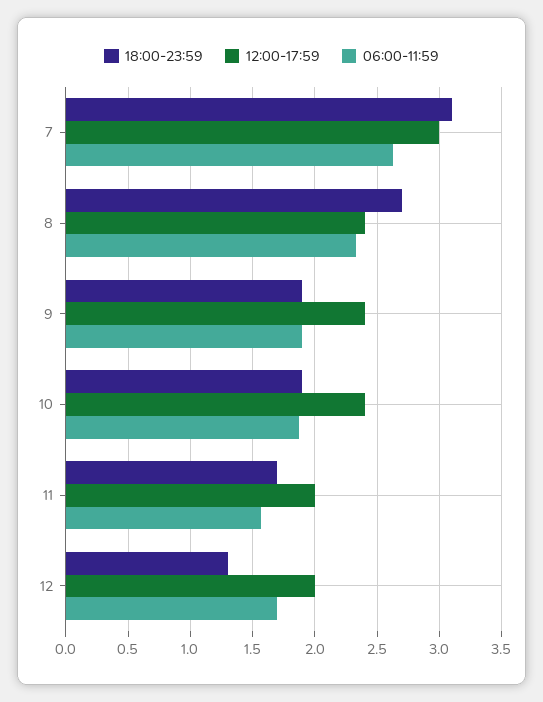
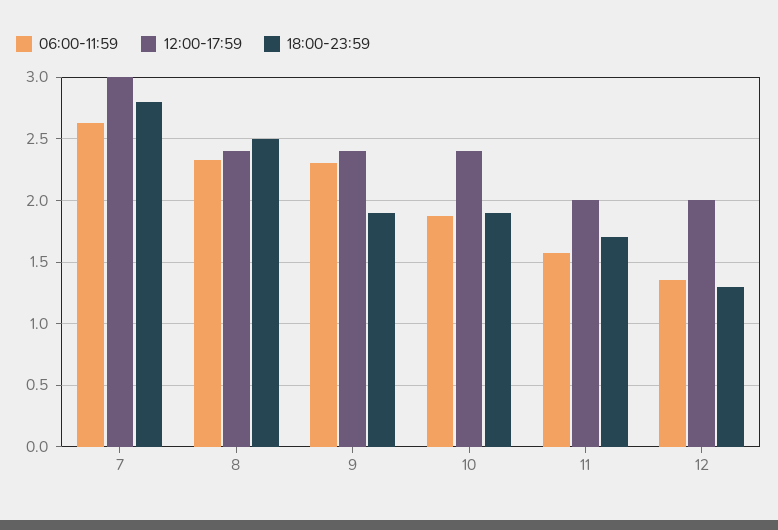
  {
    "18:00-23:59": {
-     "7": 3.1,
+     "7": 2.8,
-     "8": 2.7,
+     "8": 2.5,
      "9": 1.9,
      "10": 1.9,
      "11": 1.7,
      "12": 1.3
    },
    "12:00-17:59": {
      "7": 3,
      "8": 2.4,
      "9": 2.4,
      "10": 2.4,
      "11": 2,
      "12": 2
    },
    "06:00-11:59": {
      "7": 2.65,
      "8": 2.35,
-     "9": 1.9,
+     "9": 2.3,
      "10": 1.85,
      "11": 1.55,
-     "12": 1.7
+     "12": 1.35
    }
  }

